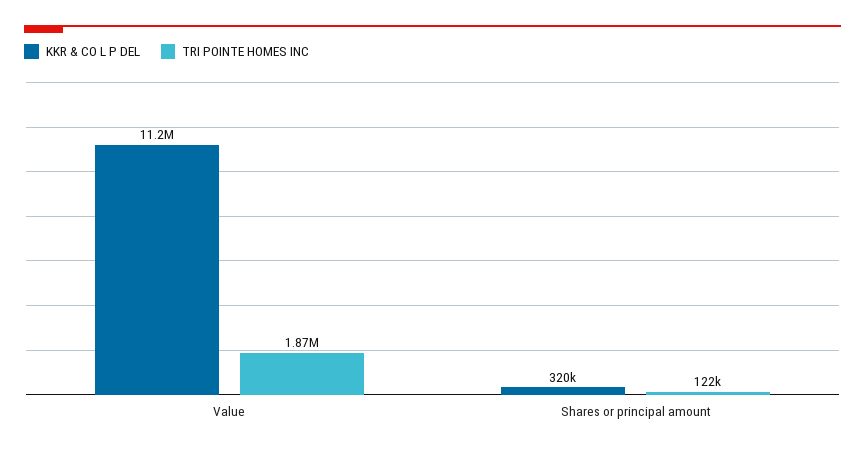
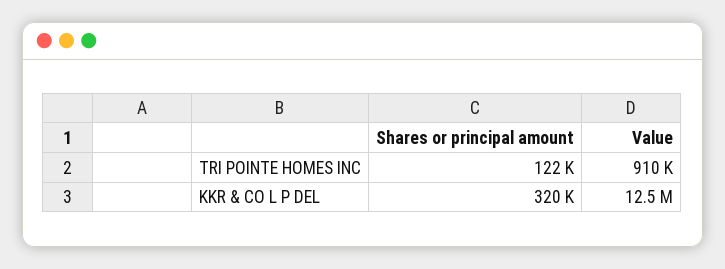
  {
    "KKR & CO L P DEL": {
-     "Value": 11200000,
+     "Value": 12500000,
      "Shares or principal amount": 320000
    },
    "TRI POINTE HOMES INC": {
-     "Value": 1870000,
+     "Value": 910000,
      "Shares or principal amount": 122000
    }
  }

